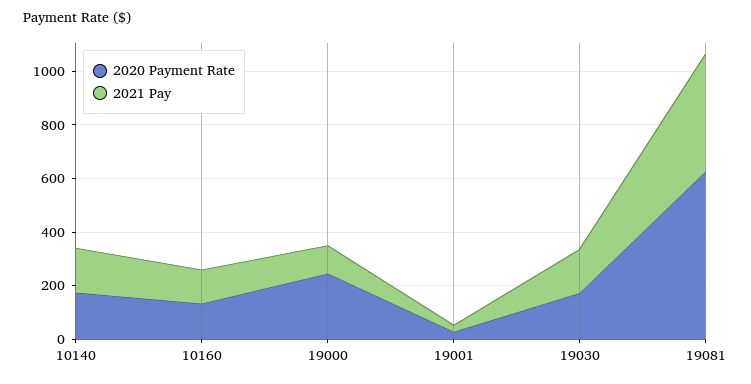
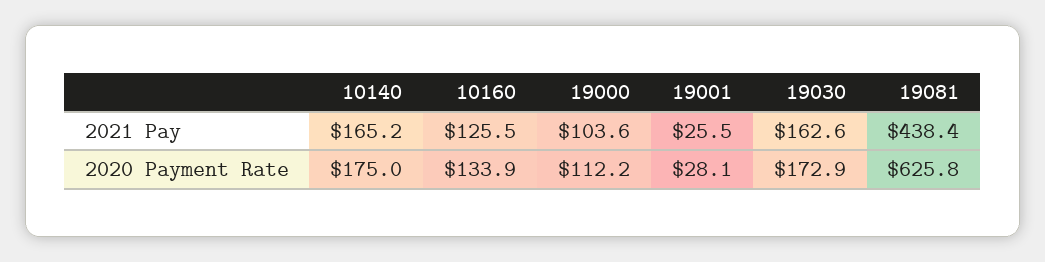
  {
    "2020 Payment Rate": {
      "10140": 175,
      "10160": 133.9,
-     "19000": 250,
+     "19000": 112.2,
      "19001": 28.1,
      "19030": 172.9,
      "19081": 625.8
    },
    "2021 Pay": {
      "10140": 165.2,
      "10160": 125.5,
      "19000": 103.6,
      "19001": 25.5,
      "19030": 162.6,
      "19081": 438.4
    }
  }

